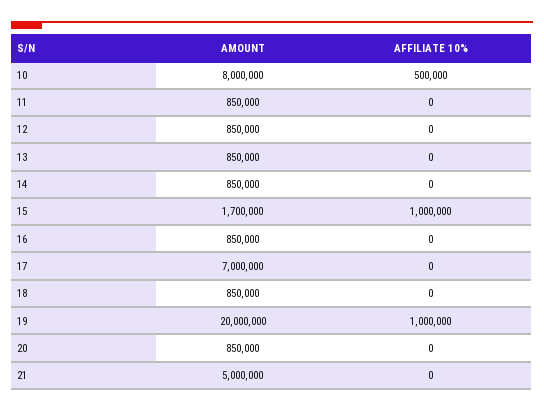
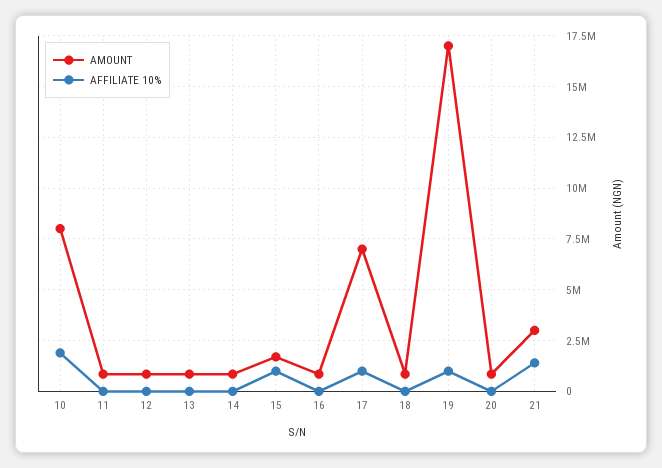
  {
    "AMOUNT": {
      "10": 8000000,
      "11": 850000,
      "12": 850000,
      "13": 850000,
      "14": 850000,
      "15": 1700000,
      "16": 850000,
      "17": 7000000,
      "18": 850000,
-     "19": 20000000,
+     "19": 17000000,
      "20": 850000,
-     "21": 5000000
+     "21": 3000000
    },
    "AFFILIATE 10%": {
-     "10": 500000,
+     "10": 2000000,
      "11": 0,
      "12": 0,
      "13": 0,
      "14": 0,
      "15": 1000000,
      "16": 0,
-     "17": 0,
+     "17": 1000000,
      "18": 0,
      "19": 1000000,
      "20": 0,
-     "21": 0
+     "21": 1500000
    }
  }

